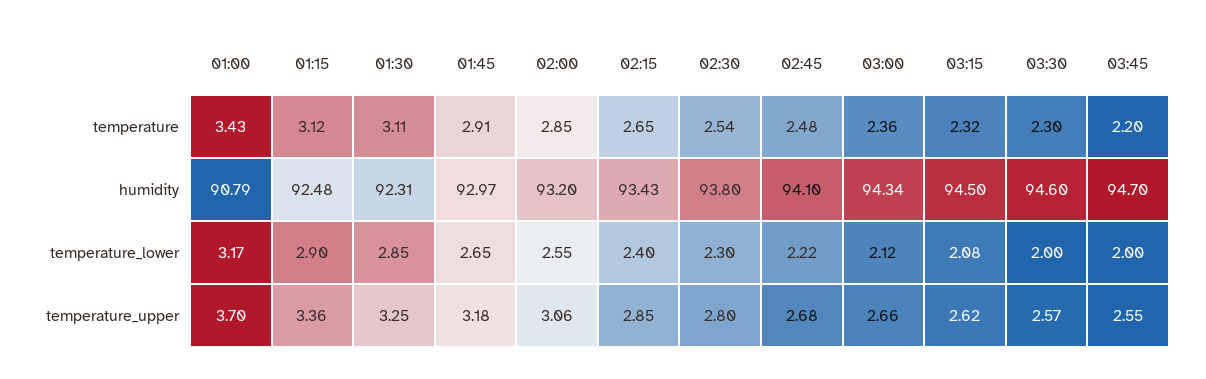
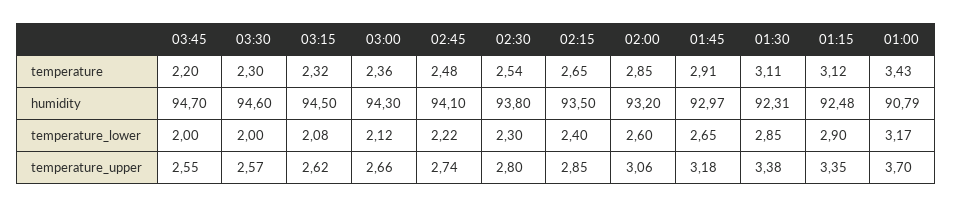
  {
    "01:00": {
      "temperature": 3.43,
      "humidity": 90.79,
      "temperature_lower": 3.17,
      "temperature_upper": 3.7
    },
    "01:15": {
      "temperature": 3.12,
      "humidity": 92.48,
      "temperature_lower": 2.9,
-     "temperature_upper": 3.36
+     "temperature_upper": 3.35
    },
    "01:30": {
      "temperature": 3.11,
      "humidity": 92.31,
      "temperature_lower": 2.85,
-     "temperature_upper": 3.25
+     "temperature_upper": 3.38
    },
    "01:45": {
      "temperature": 2.91,
      "humidity": 92.97,
      "temperature_lower": 2.65,
      "temperature_upper": 3.18
    },
    "02:00": {
      "temperature": 2.85,
      "humidity": 93.2,
-     "temperature_lower": 2.55,
+     "temperature_lower": 2.6,
      "temperature_upper": 3.06
    },
    "02:15": {
      "temperature": 2.65,
-     "humidity": 93.43,
+     "humidity": 93.5,
      "temperature_lower": 2.4,
      "temperature_upper": 2.85
    },
    "02:30": {
      "temperature": 2.54,
      "humidity": 93.8,
      "temperature_lower": 2.3,
      "temperature_upper": 2.8
    },
    "02:45": {
      "temperature": 2.48,
      "humidity": 94.1,
      "temperature_lower": 2.22,
-     "temperature_upper": 2.68
+     "temperature_upper": 2.74
    },
    "03:00": {
      "temperature": 2.36,
-     "humidity": 94.34,
+     "humidity": 94.3,
      "temperature_lower": 2.12,
      "temperature_upper": 2.66
    },
    "03:15": {
      "temperature": 2.32,
      "humidity": 94.5,
      "temperature_lower": 2.08,
      "temperature_upper": 2.62
    },
    "03:30": {
      "temperature": 2.3,
      "humidity": 94.6,
      "temperature_lower": 2,
      "temperature_upper": 2.57
    },
    "03:45": {
      "temperature": 2.2,
      "humidity": 94.7,
      "temperature_lower": 2,
      "temperature_upper": 2.55
    }
  }

